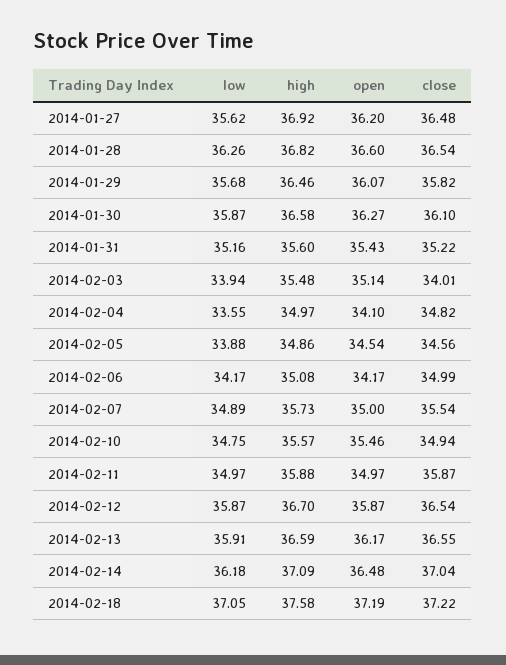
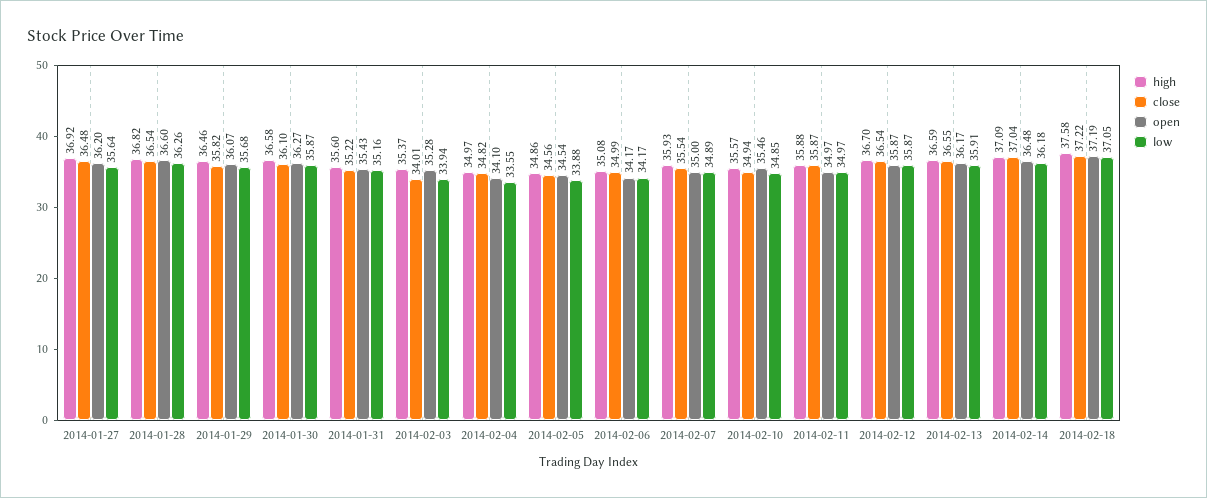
  {
    "low": {
-     "2014-01-27": 35.62,
+     "2014-01-27": 35.64,
      "2014-01-28": 36.26,
      "2014-01-29": 35.68,
      "2014-01-30": 35.87,
      "2014-01-31": 35.16,
      "2014-02-03": 33.94,
      "2014-02-04": 33.55,
      "2014-02-05": 33.88,
      "2014-02-06": 34.17,
      "2014-02-07": 34.89,
-     "2014-02-10": 34.75,
+     "2014-02-10": 34.85,
      "2014-02-11": 34.97,
      "2014-02-12": 35.87,
      "2014-02-13": 35.91,
      "2014-02-14": 36.18,
      "2014-02-18": 37.05
    },
    "high": {
      "2014-01-27": 36.92,
      "2014-01-28": 36.82,
      "2014-01-29": 36.46,
      "2014-01-30": 36.58,
      "2014-01-31": 35.6,
-     "2014-02-03": 35.48,
+     "2014-02-03": 35.37,
      "2014-02-04": 34.97,
      "2014-02-05": 34.86,
      "2014-02-06": 35.08,
-     "2014-02-07": 35.73,
+     "2014-02-07": 35.93,
      "2014-02-10": 35.57,
      "2014-02-11": 35.88,
      "2014-02-12": 36.7,
      "2014-02-13": 36.59,
      "2014-02-14": 37.09,
      "2014-02-18": 37.58
    },
    "open": {
      "2014-01-27": 36.2,
      "2014-01-28": 36.6,
      "2014-01-29": 36.07,
      "2014-01-30": 36.27,
      "2014-01-31": 35.43,
-     "2014-02-03": 35.14,
+     "2014-02-03": 35.28,
      "2014-02-04": 34.1,
      "2014-02-05": 34.54,
      "2014-02-06": 34.17,
      "2014-02-07": 35,
      "2014-02-10": 35.46,
      "2014-02-11": 34.97,
      "2014-02-12": 35.87,
      "2014-02-13": 36.17,
      "2014-02-14": 36.48,
      "2014-02-18": 37.19
    },
    "close": {
      "2014-01-27": 36.48,
      "2014-01-28": 36.54,
      "2014-01-29": 35.82,
      "2014-01-30": 36.1,
      "2014-01-31": 35.22,
      "2014-02-03": 34.01,
      "2014-02-04": 34.82,
      "2014-02-05": 34.56,
      "2014-02-06": 34.99,
      "2014-02-07": 35.54,
      "2014-02-10": 34.94,
      "2014-02-11": 35.87,
      "2014-02-12": 36.54,
      "2014-02-13": 36.55,
      "2014-02-14": 37.04,
      "2014-02-18": 37.22
    }
  }

